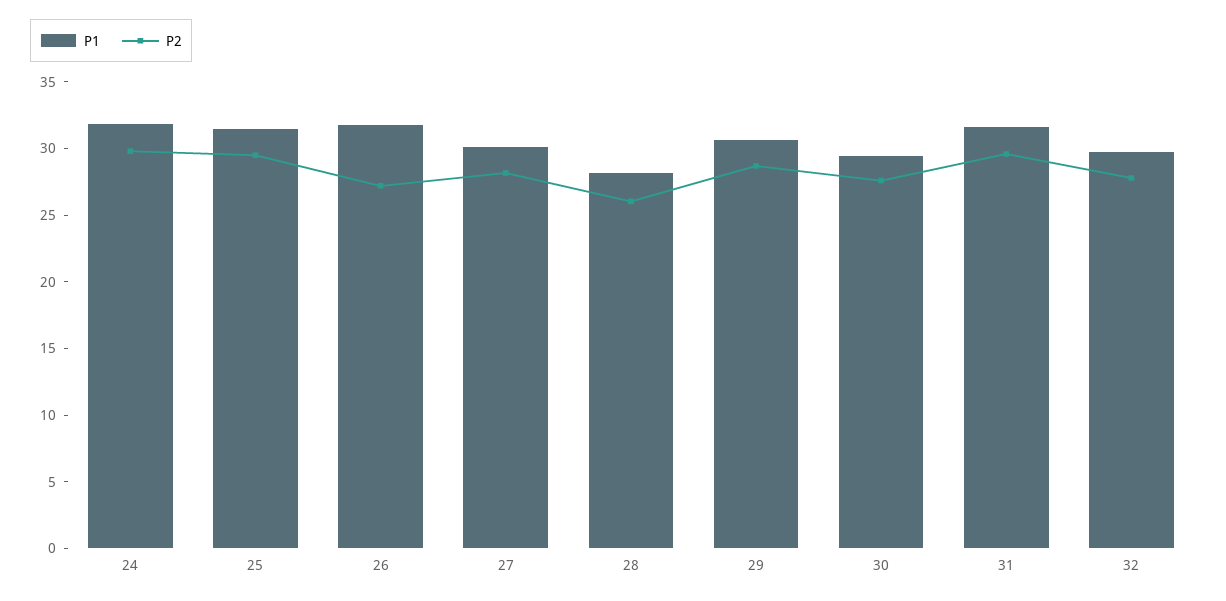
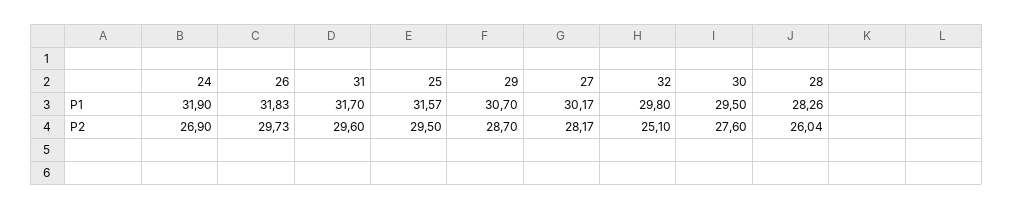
  {
    "P1": {
      "24": 31.9,
      "25": 31.57,
      "26": 31.83,
      "27": 30.17,
      "28": 28.26,
      "29": 30.7,
      "30": 29.5,
      "31": 31.7,
      "32": 29.8
    },
    "P2": {
-     "24": 30,
+     "24": 26.9,
      "25": 29.5,
-     "26": 27,
+     "26": 29.73,
      "27": 28.17,
      "28": 26.04,
      "29": 28.7,
      "30": 27.6,
      "31": 29.6,
-     "32": 28
+     "32": 25.1
    }
  }

